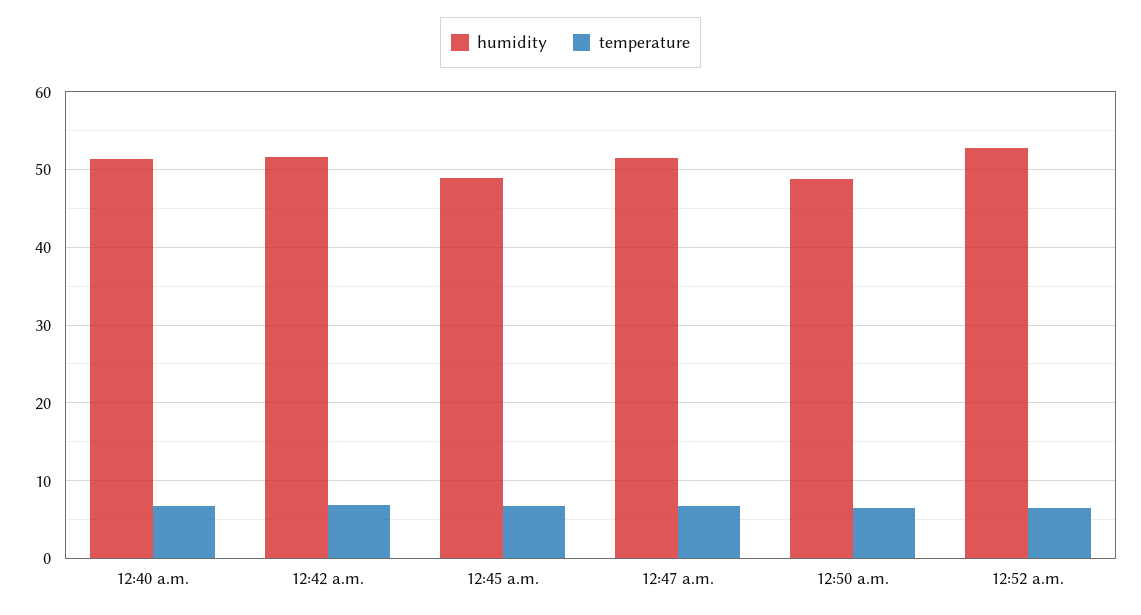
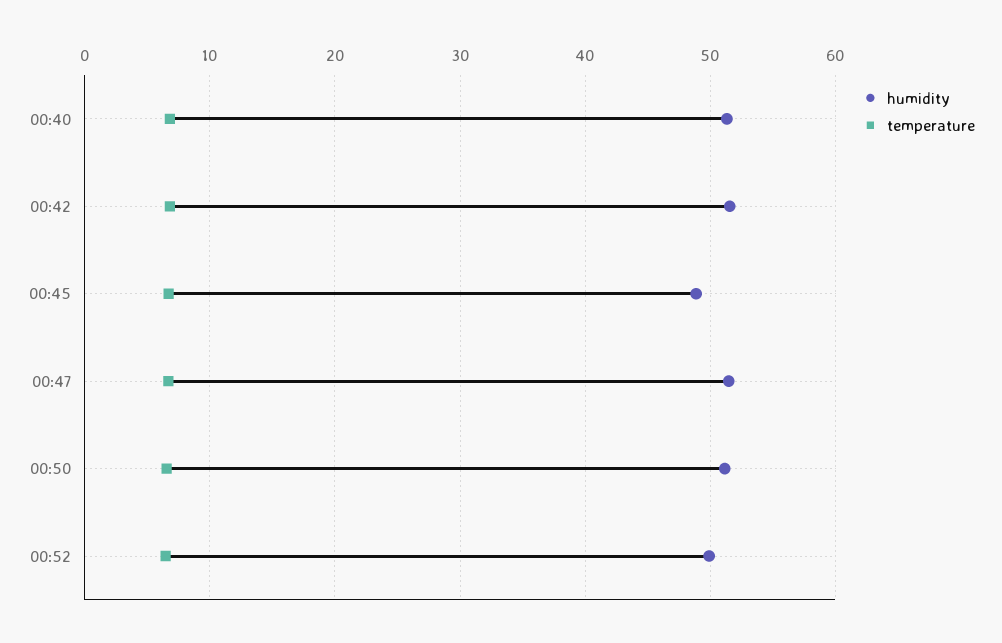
  {
    "humidity": {
      "12:40 a.m.": 51,
      "12:42 a.m.": 52,
      "12:45 a.m.": 49,
      "12:47 a.m.": 51,
-     "12:50 a.m.": 49,
+     "12:50 a.m.": 51,
-     "12:52 a.m.": 53
+     "12:52 a.m.": 50
    },
    "temperature": {
      "12:40 a.m.": 7,
      "12:42 a.m.": 7,
      "12:45 a.m.": 7,
      "12:47 a.m.": 7,
      "12:50 a.m.": 7,
      "12:52 a.m.": 6
    }
  }

